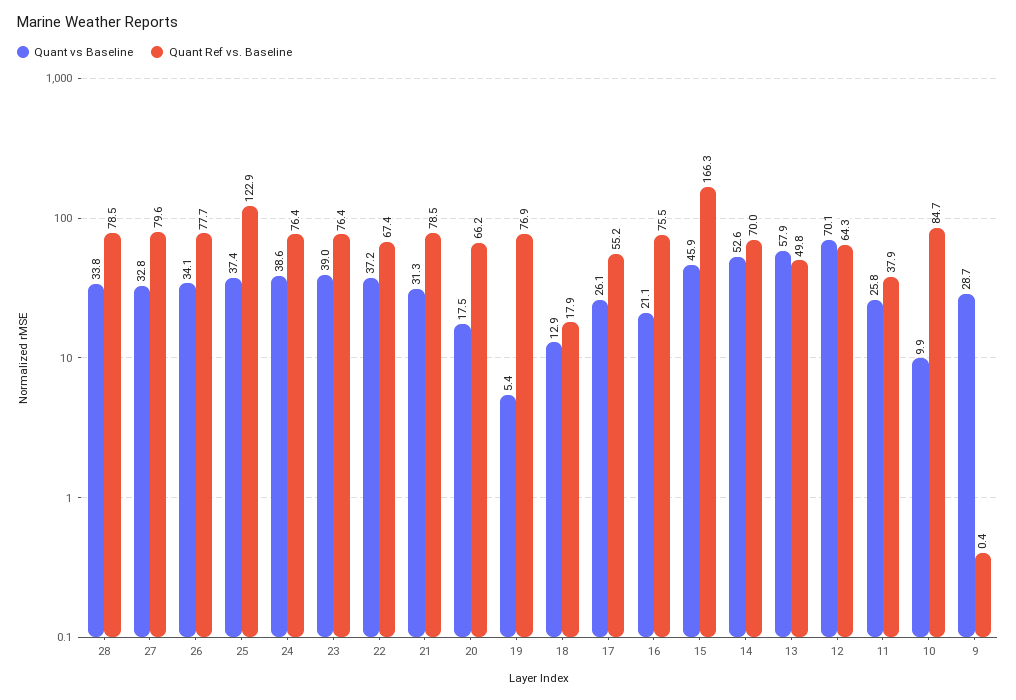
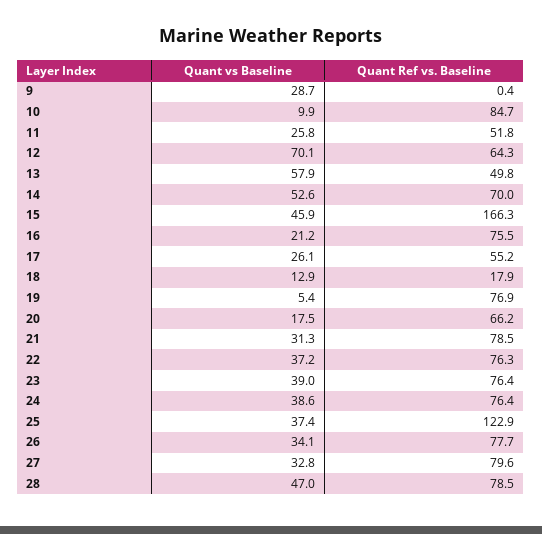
  {
    "Quant vs Baseline": {
-     "28": 33.8,
+     "28": 47,
      "27": 32.8,
      "26": 34.1,
      "25": 37.4,
      "24": 38.6,
      "23": 39,
      "22": 37.2,
      "21": 31.3,
      "20": 17.5,
      "19": 5.4,
      "18": 12.9,
      "17": 26.1,
-     "16": 21.1,
+     "16": 21.2,
      "15": 45.9,
      "14": 52.6,
      "13": 57.9,
      "12": 70.1,
      "11": 25.8,
      "10": 9.9,
      "9": 28.7
    },
    "Quant Ref vs. Baseline": {
      "28": 78.5,
      "27": 79.6,
      "26": 77.7,
      "25": 122.9,
      "24": 76.4,
      "23": 76.4,
-     "22": 67.4,
+     "22": 76.3,
      "21": 78.5,
      "20": 66.2,
      "19": 76.9,
      "18": 17.9,
      "17": 55.2,
      "16": 75.5,
      "15": 166.3,
      "14": 70,
      "13": 49.8,
      "12": 64.3,
-     "11": 37.9,
+     "11": 51.8,
      "10": 84.7,
      "9": 0.4
    }
  }

